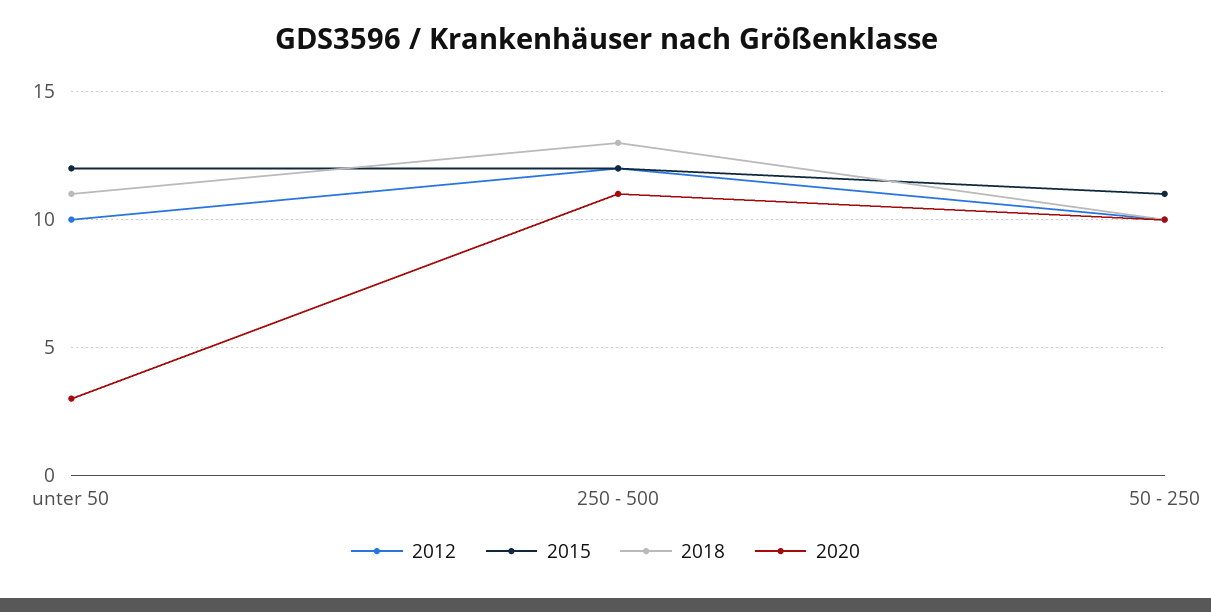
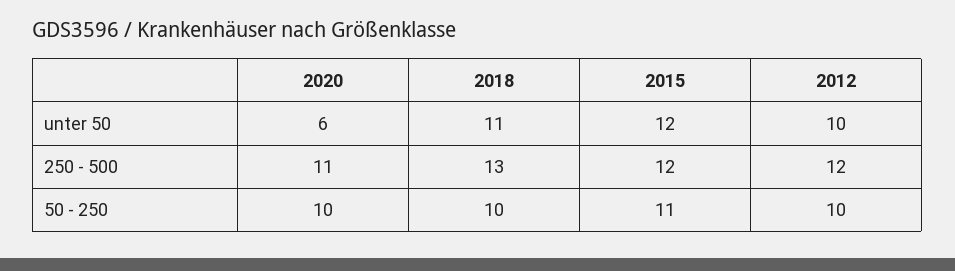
  {
    "2012": {
      "unter 50": 10,
      "250 - 500": 12,
      "50 - 250": 10
    },
    "2015": {
      "unter 50": 12,
      "250 - 500": 12,
      "50 - 250": 11
    },
    "2018": {
      "unter 50": 11,
      "250 - 500": 13,
      "50 - 250": 10
    },
    "2020": {
-     "unter 50": 3,
+     "unter 50": 6,
      "250 - 500": 11,
      "50 - 250": 10
    }
  }

